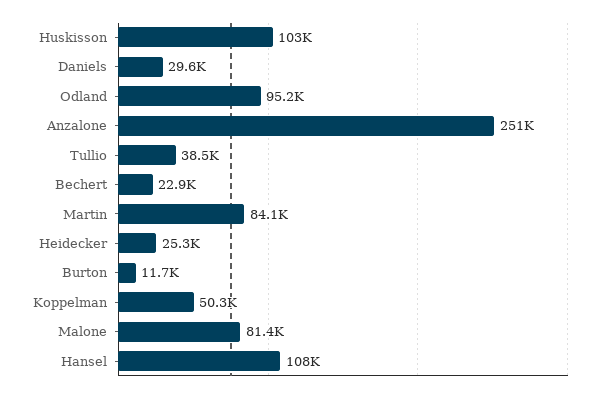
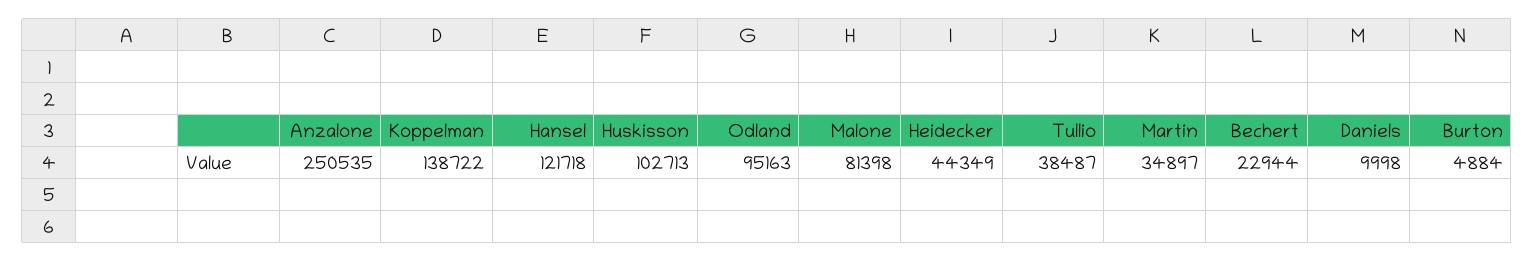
  {
    "Huskisson": 102713,
-   "Daniels": 29600,
+   "Daniels": 9998,
    "Odland": 95163,
    "Anzalone": 250535,
    "Tullio": 38487,
    "Bechert": 22944,
-   "Martin": 84100,
+   "Martin": 34897,
-   "Heidecker": 25300,
+   "Heidecker": 44349,
-   "Burton": 11700,
+   "Burton": 4884,
-   "Koppelman": 50300,
+   "Koppelman": 138722,
    "Malone": 81398,
-   "Hansel": 108000
+   "Hansel": 121718
  }

